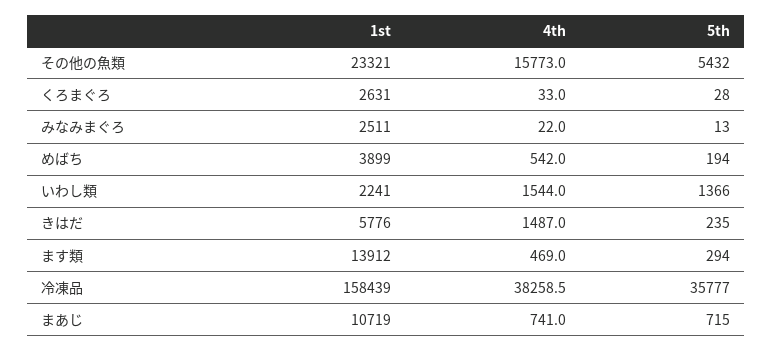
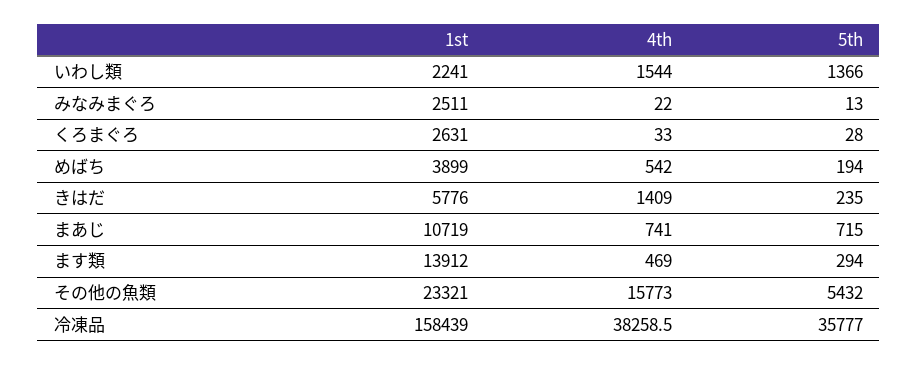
  {
    "1st": {
      "その他の魚類": 23321,
      "くろまぐろ": 2631,
      "みなみまぐろ": 2511,
      "めばち": 3899,
      "いわし類": 2241,
      "きはだ": 5776,
      "ます類": 13912,
      "冷凍品": 158439,
      "まあじ": 10719
    },
    "4th": {
      "その他の魚類": 15773,
      "くろまぐろ": 33,
      "みなみまぐろ": 22,
      "めばち": 542,
      "いわし類": 1544,
-     "きはだ": 1487,
+     "きはだ": 1409,
      "ます類": 469,
      "冷凍品": 38258.5,
      "まあじ": 741
    },
    "5th": {
      "その他の魚類": 5432,
      "くろまぐろ": 28,
      "みなみまぐろ": 13,
      "めばち": 194,
      "いわし類": 1366,
      "きはだ": 235,
      "ます類": 294,
      "冷凍品": 35777,
      "まあじ": 715
    }
  }

